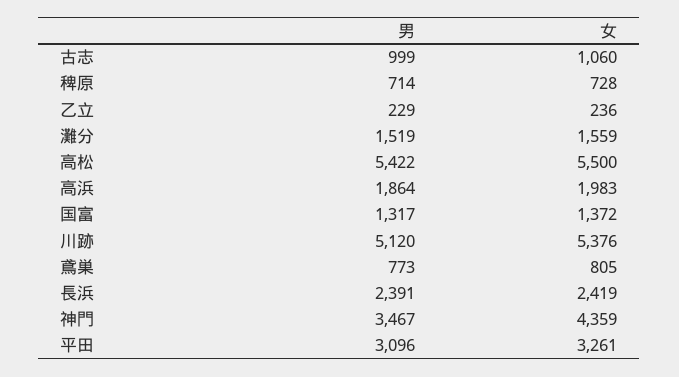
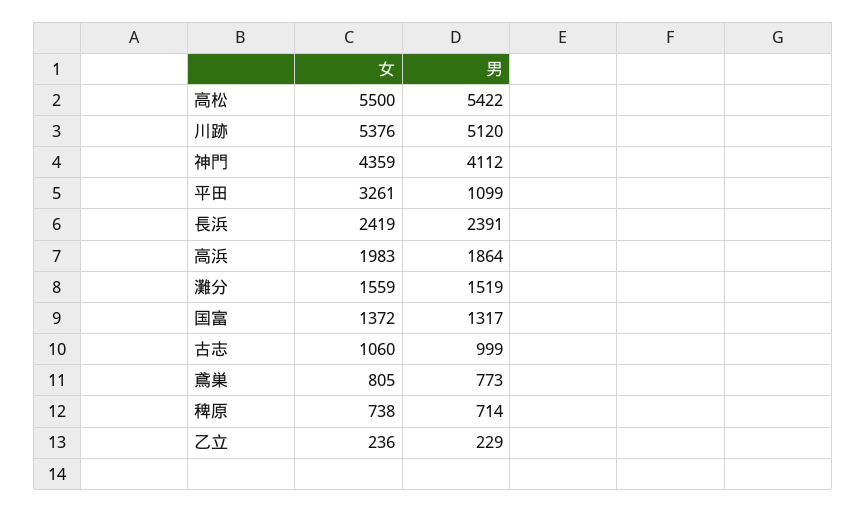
  {
    "男": {
      "古志": 999,
      "稗原": 714,
      "乙立": 229,
      "灘分": 1519,
      "高松": 5422,
      "高浜": 1864,
      "国富": 1317,
      "川跡": 5120,
      "鳶巣": 773,
      "長浜": 2391,
-     "神門": 3467,
+     "神門": 4112,
-     "平田": 3096
+     "平田": 1099
    },
    "女": {
      "古志": 1060,
-     "稗原": 728,
+     "稗原": 738,
      "乙立": 236,
      "灘分": 1559,
      "高松": 5500,
      "高浜": 1983,
      "国富": 1372,
      "川跡": 5376,
      "鳶巣": 805,
      "長浜": 2419,
      "神門": 4359,
      "平田": 3261
    }
  }

